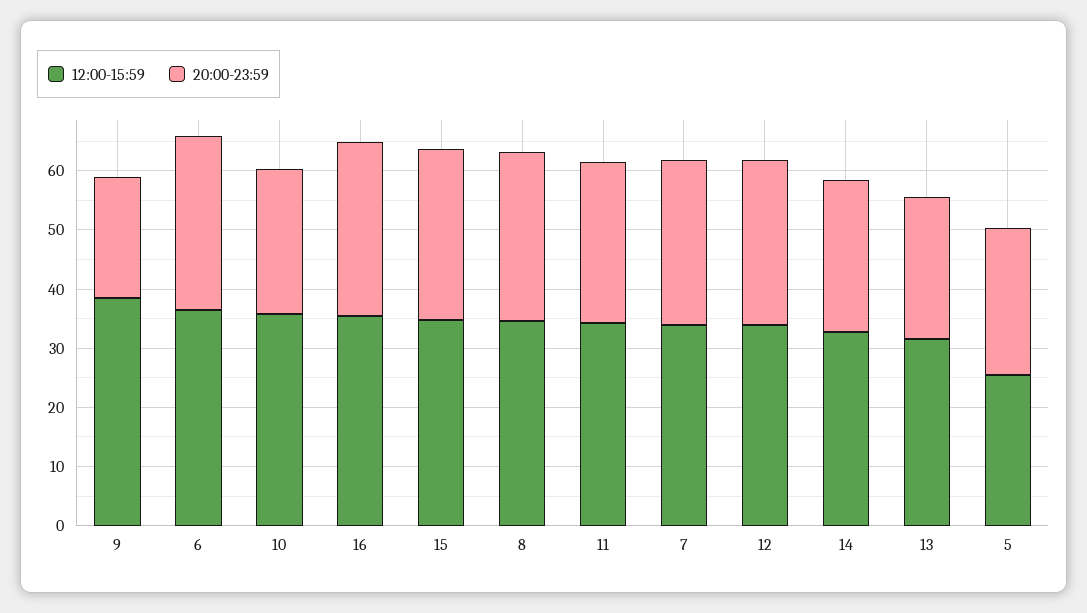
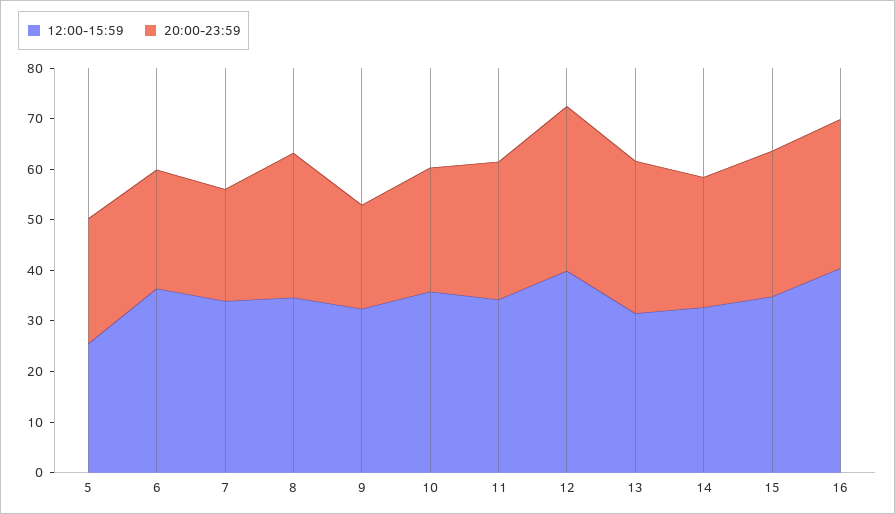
  {
    "12:00-15:59": {
-     "9": 38,
+     "9": 32,
      "6": 36,
      "10": 36,
-     "16": 36,
+     "16": 40,
      "15": 34,
      "8": 34,
      "11": 34,
      "7": 34,
-     "12": 34,
+     "12": 40,
      "14": 32,
      "13": 32,
      "5": 26
    },
    "20:00-23:59": {
      "9": 20,
-     "6": 30,
+     "6": 24,
      "10": 24,
      "16": 30,
      "15": 28,
      "8": 28,
      "11": 28,
-     "7": 28,
+     "7": 22,
-     "12": 28,
+     "12": 32,
      "14": 26,
-     "13": 24,
+     "13": 30,
      "5": 24
    }
  }

